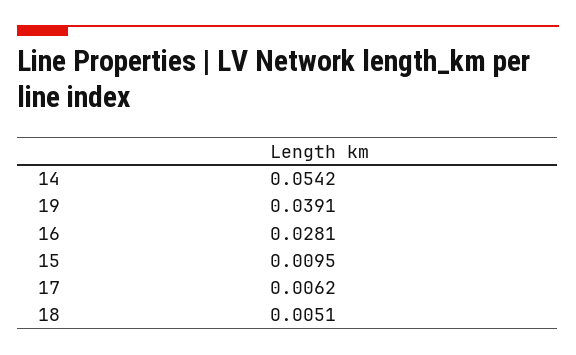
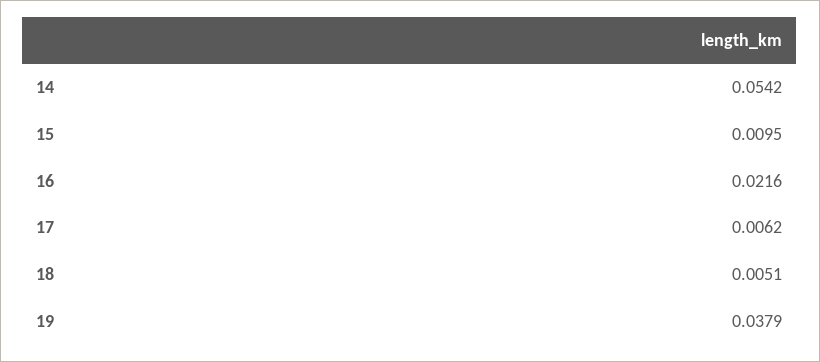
  {
    "14": 0.0542,
-   "19": 0.0391,
+   "19": 0.0379,
-   "16": 0.0281,
+   "16": 0.0216,
    "15": 0.0095,
    "17": 0.0062,
    "18": 0.0051
  }

